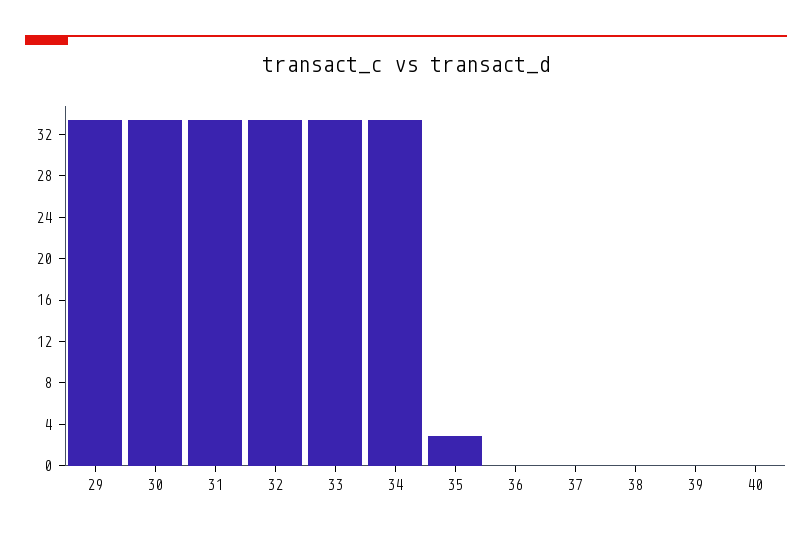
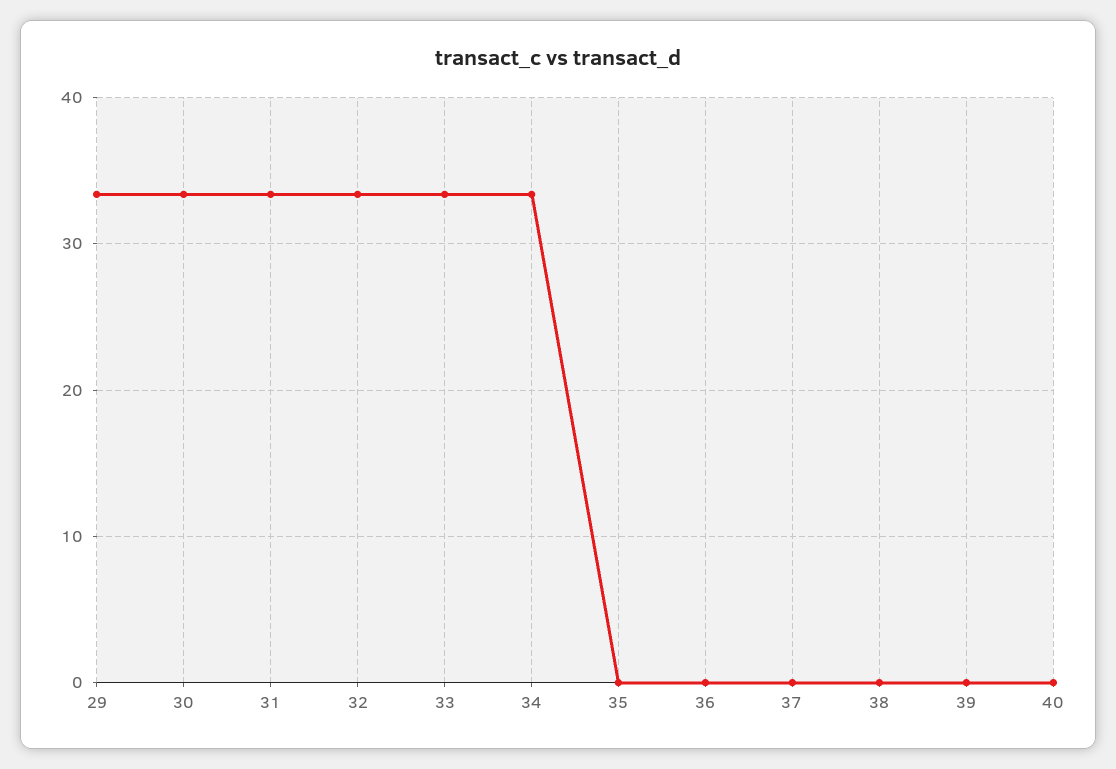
  {
    "29": 33,
    "30": 33,
    "31": 33,
    "32": 33,
    "33": 33,
    "34": 33,
-   "35": 3,
+   "35": 0,
    "36": 0,
    "37": 0,
    "38": 0,
    "39": 0,
    "40": 0
  }

